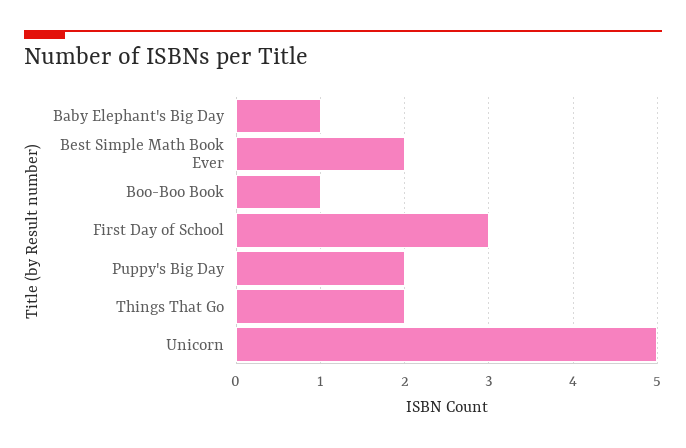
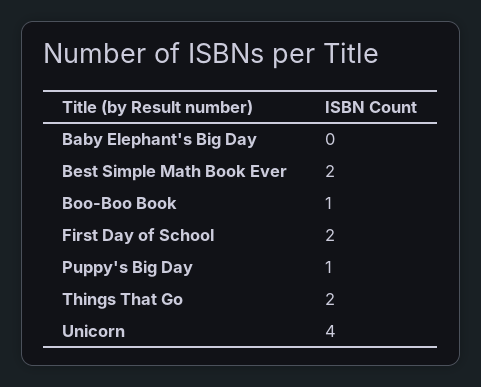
  {
-   "Baby Elephant's Big Day": 1,
+   "Baby Elephant's Big Day": 0,
    "Best Simple Math Book Ever": 2,
    "Boo-Boo Book": 1,
-   "First Day of School": 3,
+   "First Day of School": 2,
-   "Puppy's Big Day": 2,
+   "Puppy's Big Day": 1,
    "Things That Go": 2,
-   "Unicorn": 5
+   "Unicorn": 4
  }

